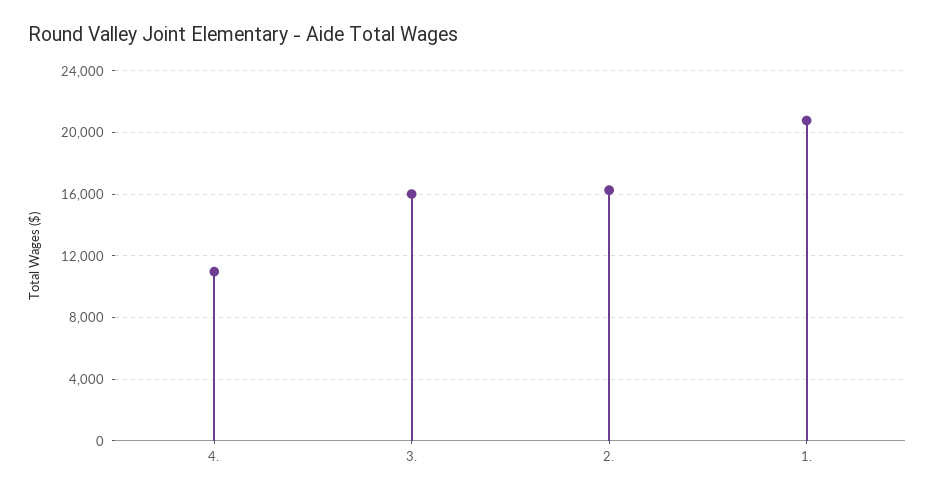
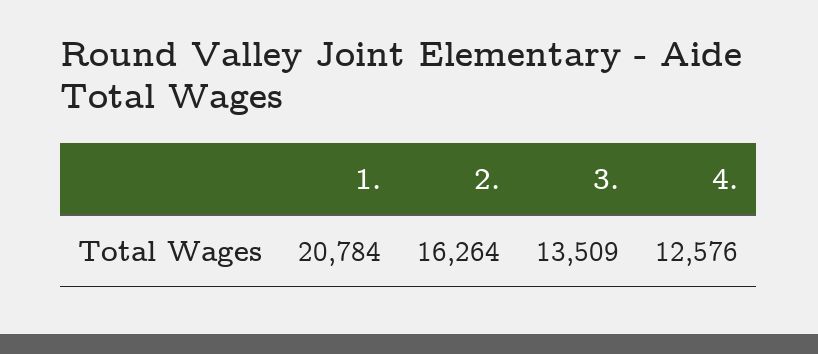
  {
-   "4.": 11000,
+   "4.": 12576,
-   "3.": 16000,
+   "3.": 13509,
    "2.": 16264,
    "1.": 20784
  }

